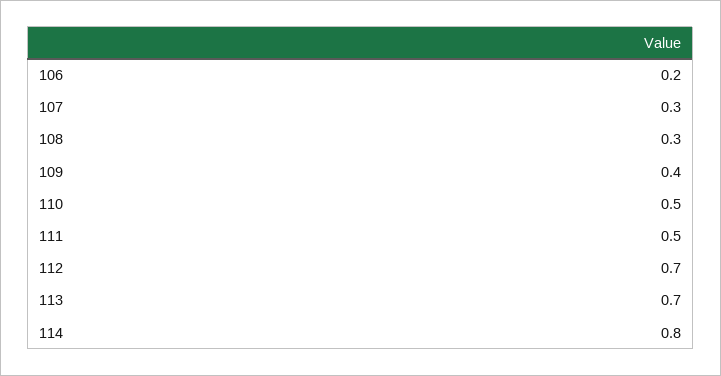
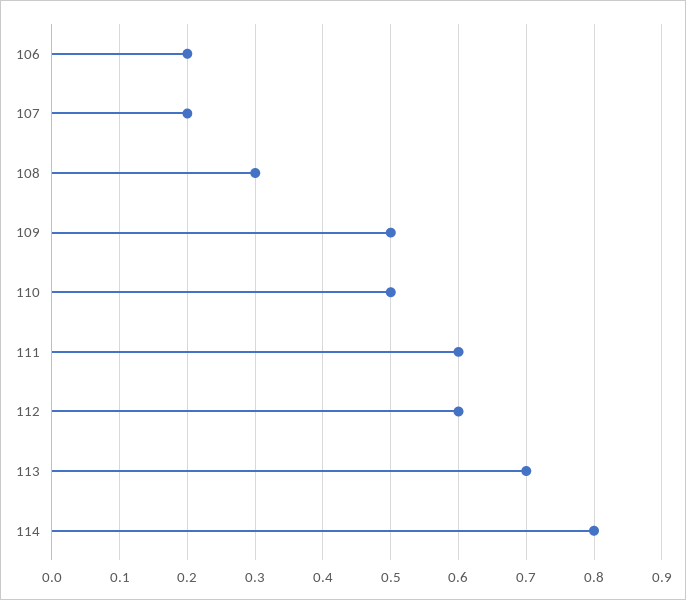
  {
    "106": 0.2,
-   "107": 0.3,
+   "107": 0.2,
    "108": 0.3,
-   "109": 0.4,
+   "109": 0.5,
    "110": 0.5,
-   "111": 0.5,
+   "111": 0.6,
-   "112": 0.7,
+   "112": 0.6,
    "113": 0.7,
    "114": 0.8
  }

